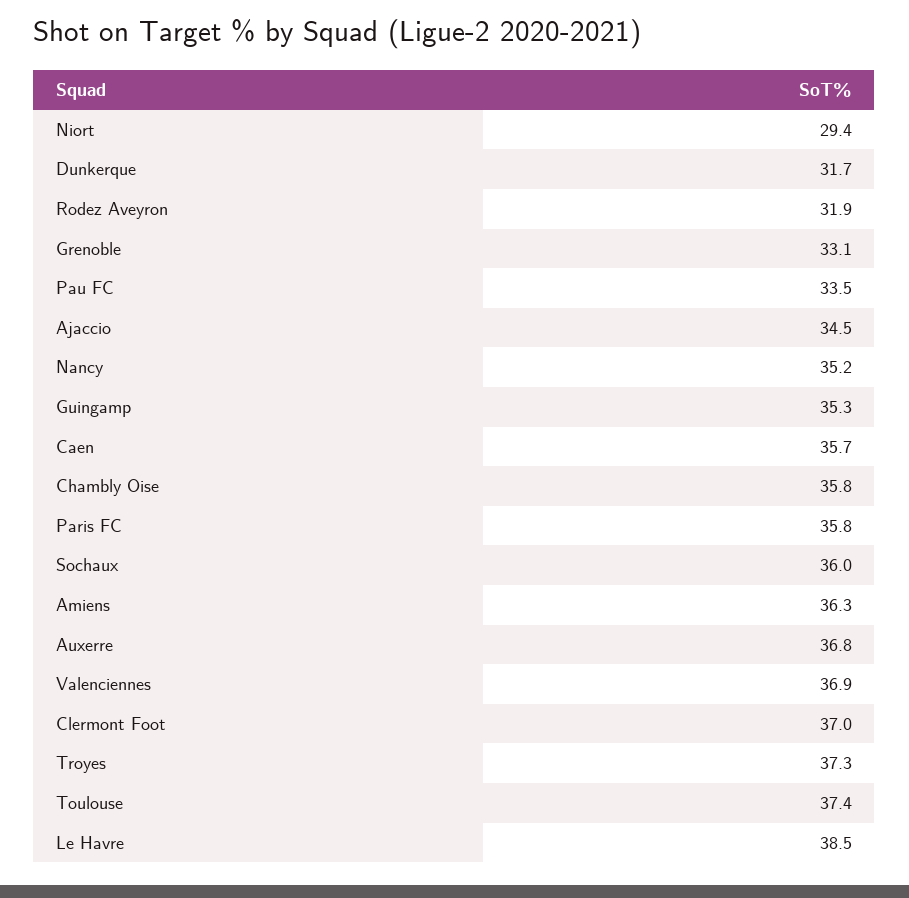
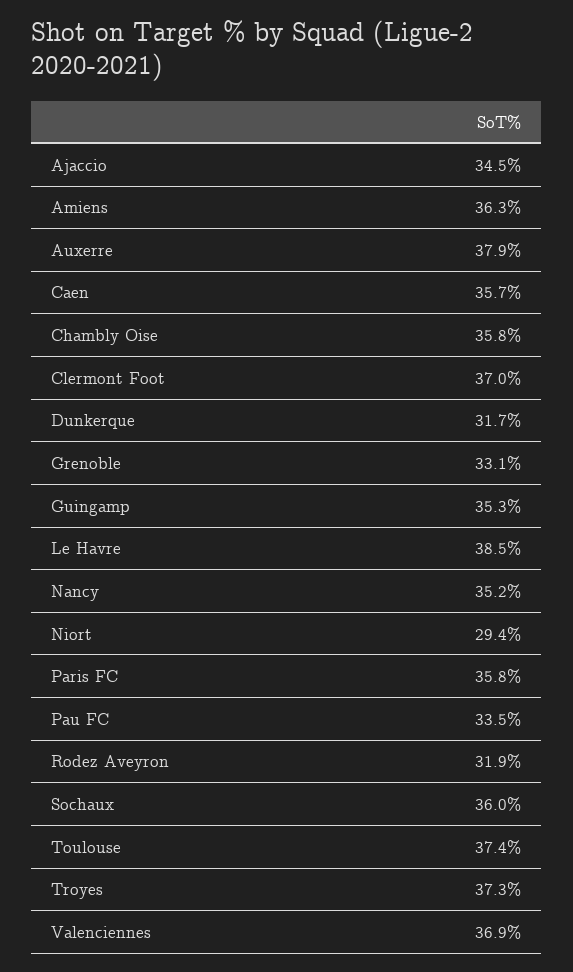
  {
    "Niort": 29.4,
    "Dunkerque": 31.7,
    "Rodez Aveyron": 31.9,
    "Grenoble": 33.1,
    "Pau FC": 33.5,
    "Ajaccio": 34.5,
    "Nancy": 35.2,
    "Guingamp": 35.3,
    "Caen": 35.7,
    "Chambly Oise": 35.8,
    "Paris FC": 35.8,
    "Sochaux": 36,
    "Amiens": 36.3,
-   "Auxerre": 36.8,
+   "Auxerre": 37.9,
    "Valenciennes": 36.9,
    "Clermont Foot": 37,
    "Troyes": 37.3,
    "Toulouse": 37.4,
    "Le Havre": 38.5
  }

